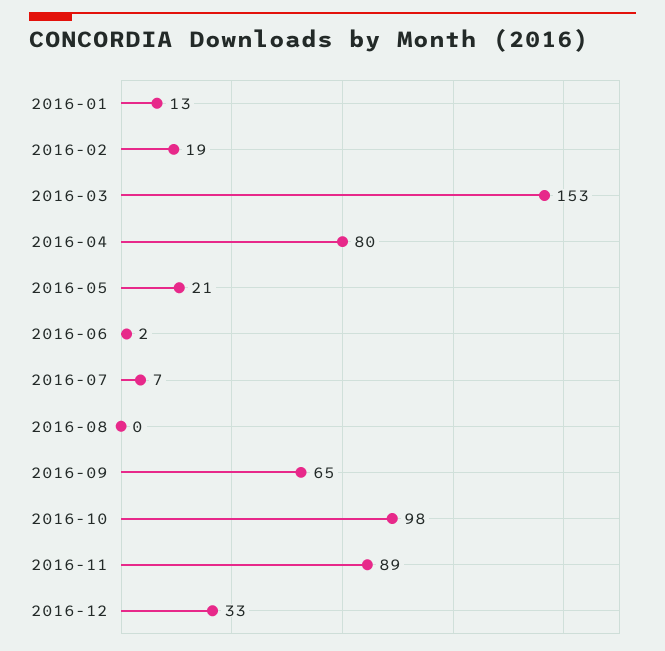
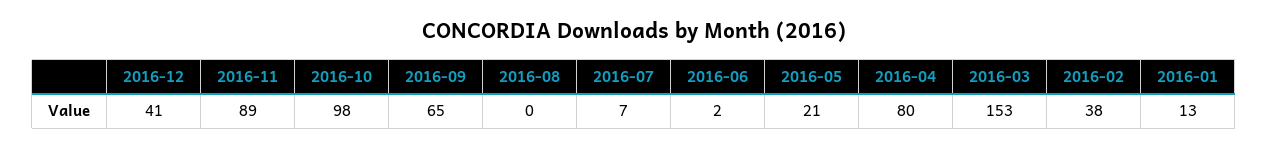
  {
    "2016-01": 13,
-   "2016-02": 19,
+   "2016-02": 38,
    "2016-03": 153,
    "2016-04": 80,
    "2016-05": 21,
    "2016-06": 2,
    "2016-07": 7,
    "2016-08": 0,
    "2016-09": 65,
    "2016-10": 98,
    "2016-11": 89,
-   "2016-12": 33
+   "2016-12": 41
  }

